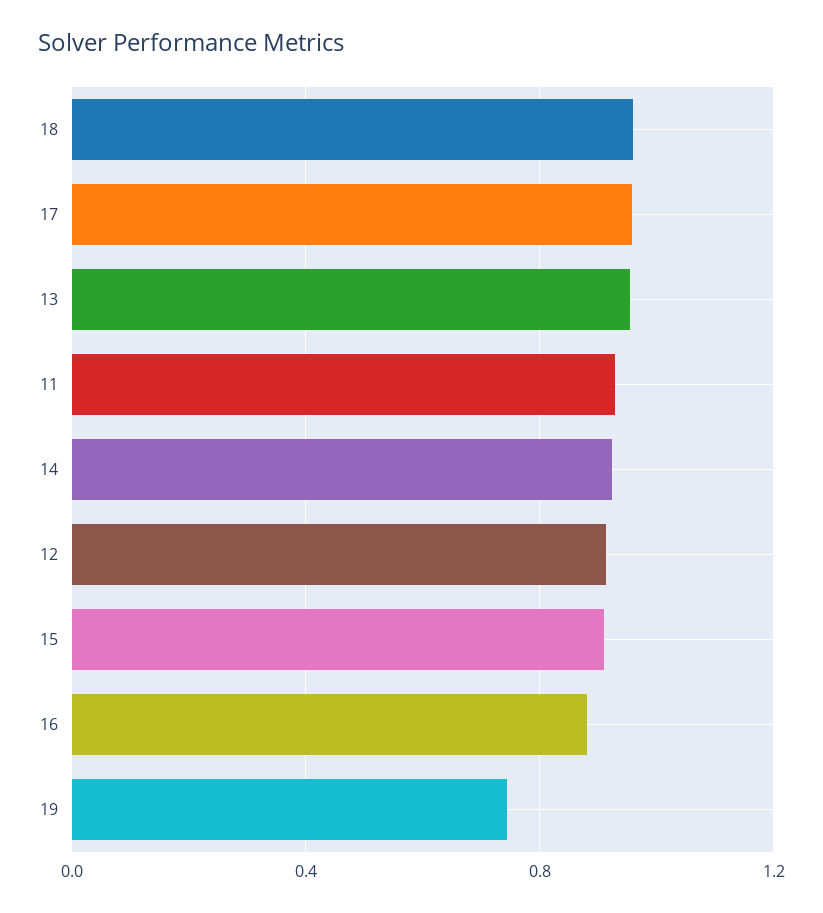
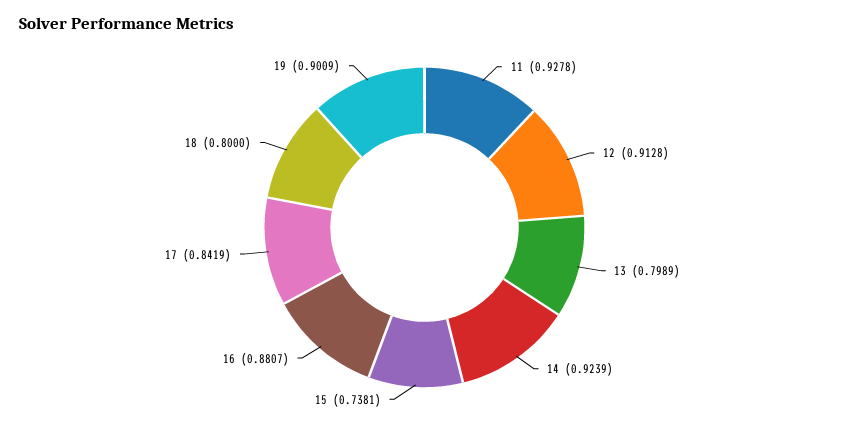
  {
-   "18": 0.95,
+   "18": 0.8,
-   "17": 0.95,
+   "17": 0.8419,
-   "13": 0.95,
+   "13": 0.7989,
    "11": 0.9278,
    "14": 0.9239,
    "12": 0.9128,
-   "15": 0.9,
+   "15": 0.7381,
    "16": 0.8807,
-   "19": 0.75
+   "19": 0.9009
  }

